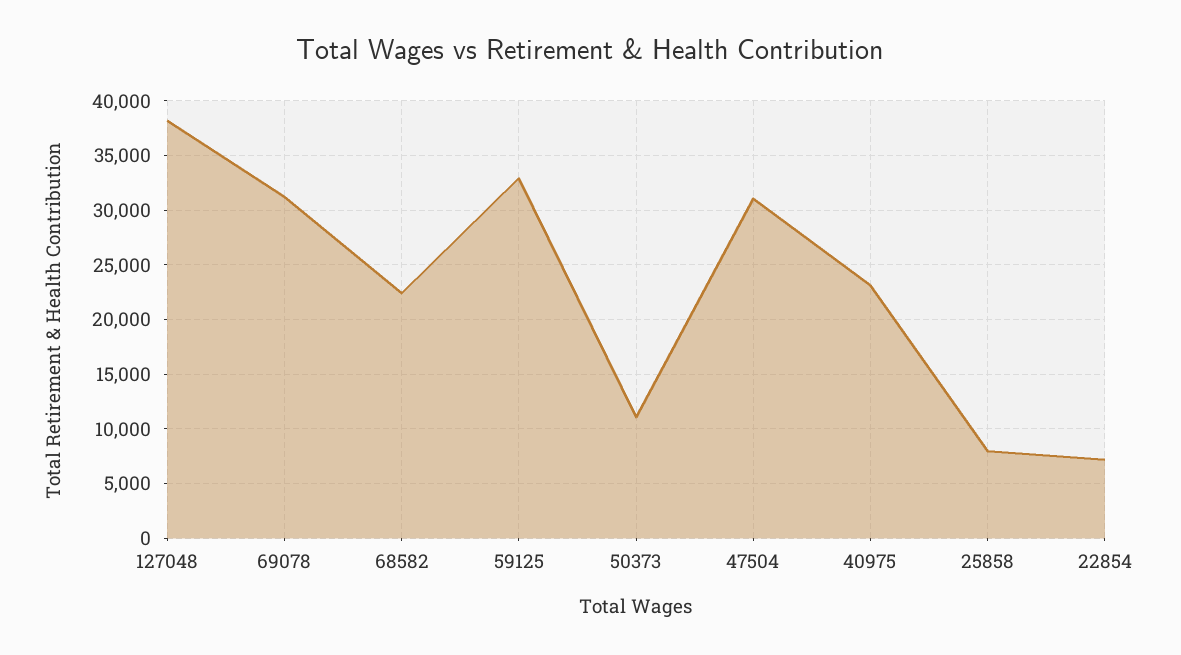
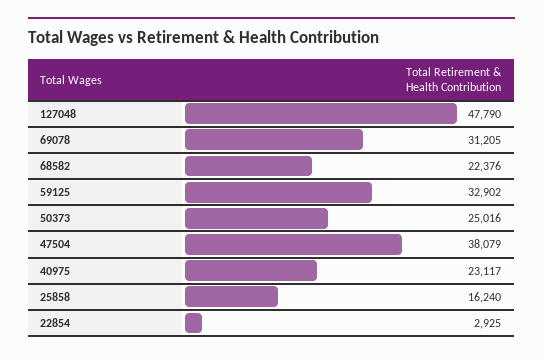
  {
-   "127048": 38000,
+   "127048": 47790,
    "69078": 31205,
    "68582": 22376,
    "59125": 32902,
-   "50373": 11000,
+   "50373": 25016,
-   "47504": 31000,
+   "47504": 38079,
    "40975": 23117,
-   "25858": 8000,
+   "25858": 16240,
-   "22854": 7000
+   "22854": 2925
  }

